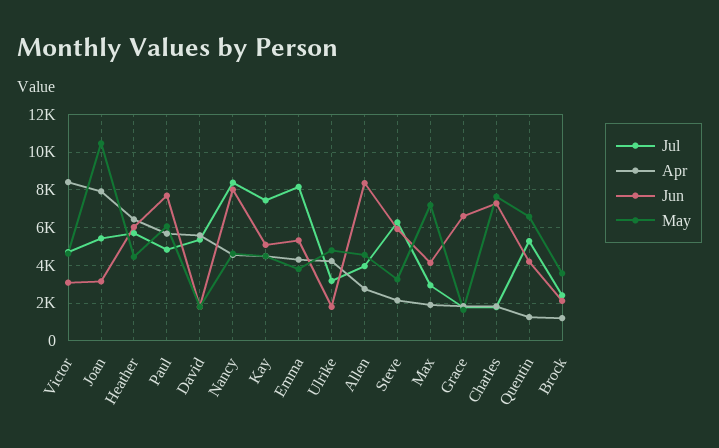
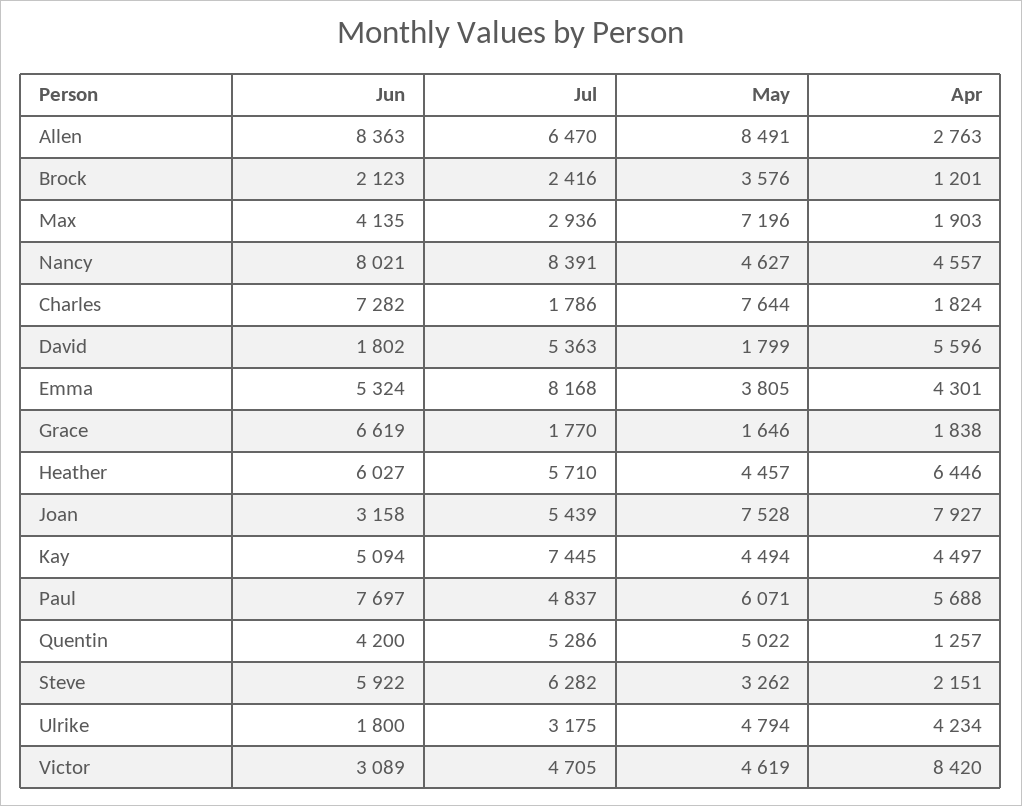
  {
    "Jul": {
      "Victor": 4705,
      "Joan": 5439,
      "Heather": 5710,
      "Paul": 4837,
      "David": 5363,
      "Nancy": 8391,
      "Kay": 7445,
      "Emma": 8168,
      "Ulrike": 3175,
-     "Allen": 4000,
+     "Allen": 6470,
      "Steve": 6282,
      "Max": 2936,
      "Grace": 1770,
      "Charles": 1786,
      "Quentin": 5286,
      "Brock": 2416
    },
    "Apr": {
      "Victor": 8420,
      "Joan": 7927,
      "Heather": 6446,
      "Paul": 5688,
      "David": 5596,
      "Nancy": 4557,
      "Kay": 4497,
      "Emma": 4301,
      "Ulrike": 4234,
      "Allen": 2763,
      "Steve": 2151,
      "Max": 1903,
      "Grace": 1838,
      "Charles": 1824,
      "Quentin": 1257,
      "Brock": 1201
    },
    "Jun": {
      "Victor": 3089,
      "Joan": 3158,
      "Heather": 6027,
      "Paul": 7697,
      "David": 1802,
      "Nancy": 8021,
      "Kay": 5094,
      "Emma": 5324,
      "Ulrike": 1800,
      "Allen": 8363,
      "Steve": 5922,
      "Max": 4135,
      "Grace": 6619,
      "Charles": 7282,
      "Quentin": 4200,
      "Brock": 2123
    },
    "May": {
      "Victor": 4619,
-     "Joan": 10500,
+     "Joan": 7528,
      "Heather": 4457,
      "Paul": 6071,
      "David": 1799,
      "Nancy": 4627,
      "Kay": 4494,
      "Emma": 3805,
      "Ulrike": 4794,
-     "Allen": 4500,
+     "Allen": 8491,
      "Steve": 3262,
      "Max": 7196,
      "Grace": 1646,
      "Charles": 7644,
-     "Quentin": 6500,
+     "Quentin": 5022,
      "Brock": 3576
    }
  }

